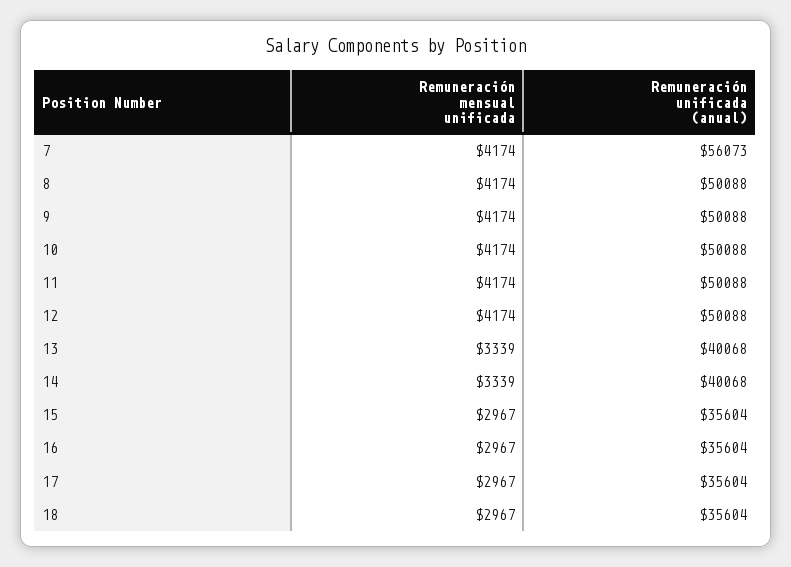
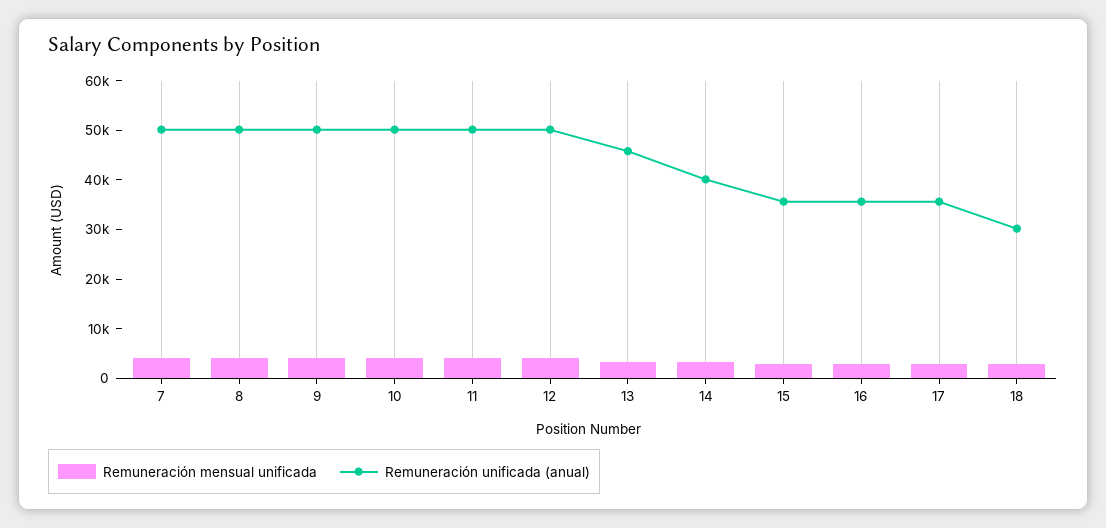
  {
    "Remuneración mensual unificada": {
      "7": 4174,
      "8": 4174,
      "9": 4174,
      "10": 4174,
      "11": 4174,
      "12": 4174,
      "13": 3339,
      "14": 3339,
      "15": 2967,
      "16": 2967,
      "17": 2967,
      "18": 2967
    },
    "Remuneración unificada (anual)": {
-     "7": 56073,
+     "7": 50000,
      "8": 50088,
      "9": 50088,
      "10": 50088,
      "11": 50088,
      "12": 50088,
-     "13": 40068,
+     "13": 46000,
      "14": 40068,
      "15": 35604,
      "16": 35604,
      "17": 35604,
-     "18": 35604
+     "18": 30000
    }
  }

